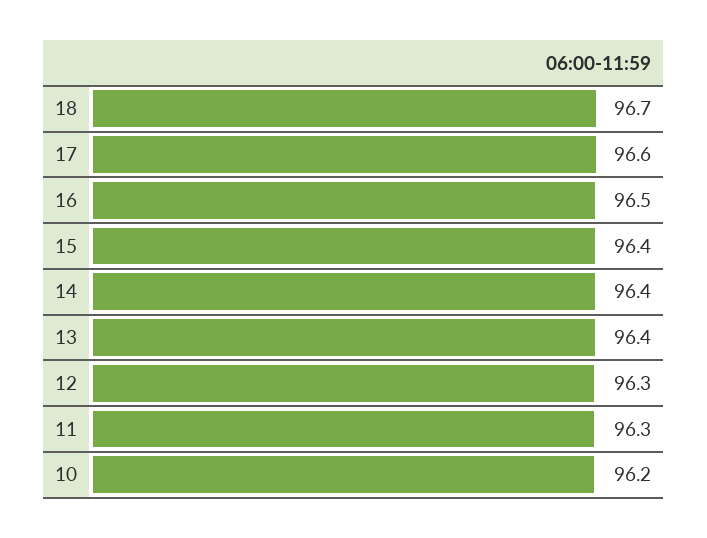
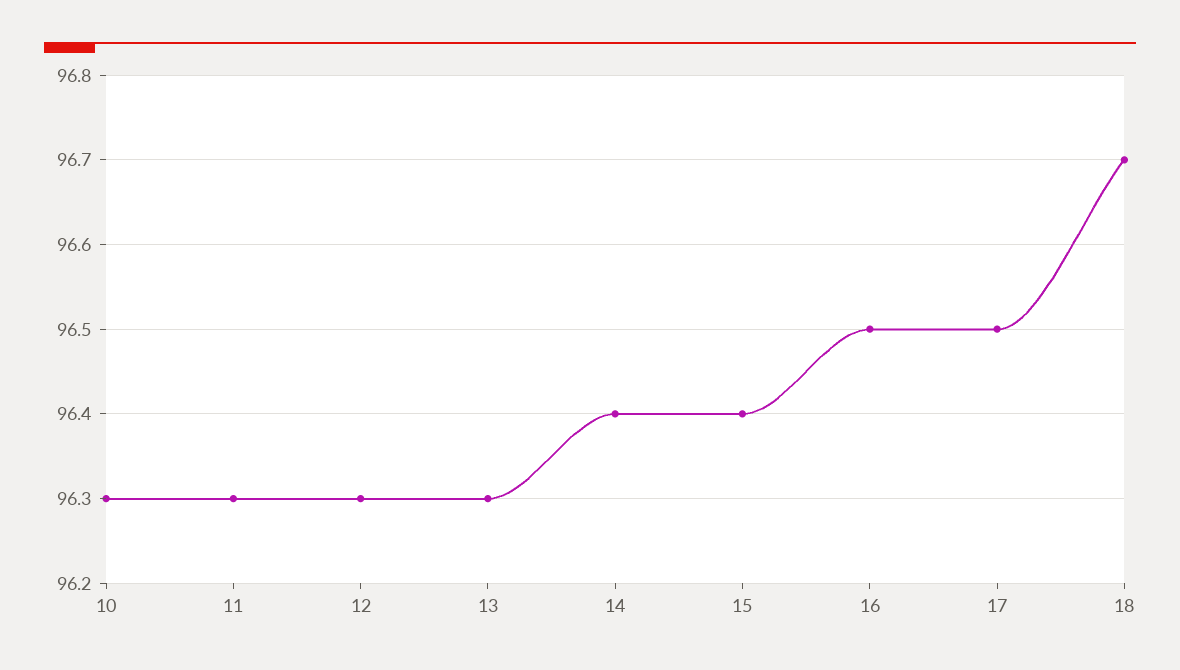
  {
    "18": 96.7,
-   "17": 96.6,
+   "17": 96.5,
    "16": 96.5,
    "15": 96.4,
    "14": 96.4,
-   "13": 96.4,
+   "13": 96.3,
    "12": 96.3,
    "11": 96.3,
-   "10": 96.2
+   "10": 96.3
  }

